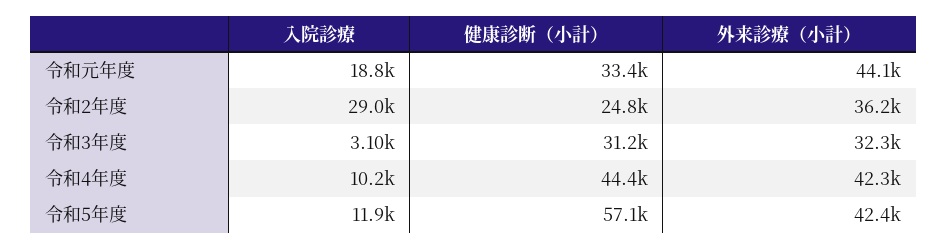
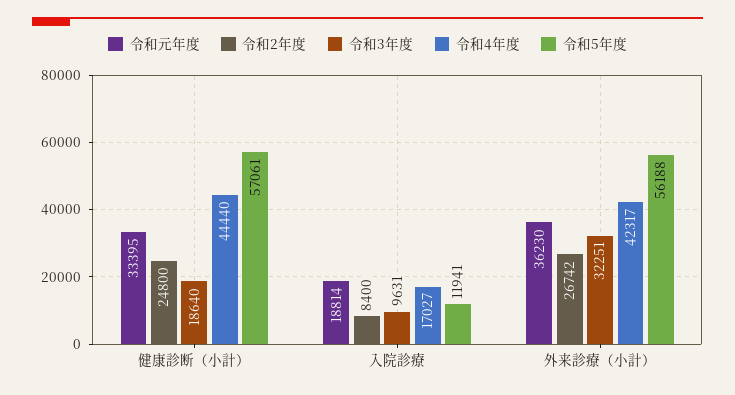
  {
    "令和元年度": {
      "入院診療": 18814,
      "健康診断（小計）": 33395,
-     "外来診療（小計）": 44100
+     "外来診療（小計）": 36230
    },
    "令和2年度": {
-     "入院診療": 29000,
+     "入院診療": 8400,
      "健康診断（小計）": 24800,
-     "外来診療（小計）": 36200
+     "外来診療（小計）": 26742
    },
    "令和3年度": {
-     "入院診療": 3100,
+     "入院診療": 9631,
-     "健康診断（小計）": 31200,
+     "健康診断（小計）": 18640,
      "外来診療（小計）": 32251
    },
    "令和4年度": {
-     "入院診療": 10200,
+     "入院診療": 17027,
      "健康診断（小計）": 44440,
      "外来診療（小計）": 42317
    },
    "令和5年度": {
      "入院診療": 11941,
      "健康診断（小計）": 57061,
-     "外来診療（小計）": 42400
+     "外来診療（小計）": 56188
    }
  }

